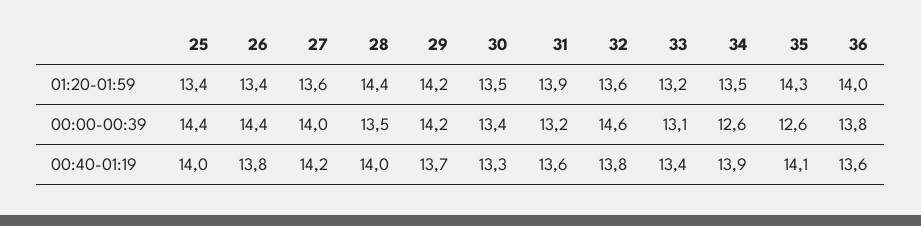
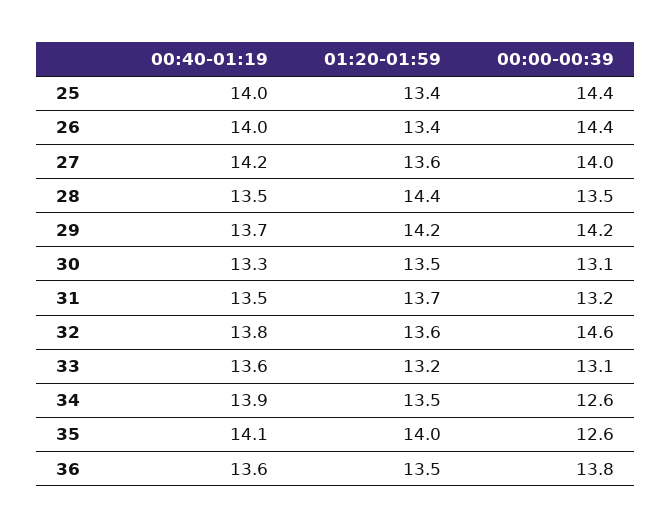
  {
    "25": {
      "01:20-01:59": 13.4,
      "00:00-00:39": 14.4,
      "00:40-01:19": 14
    },
    "26": {
      "01:20-01:59": 13.4,
      "00:00-00:39": 14.4,
-     "00:40-01:19": 13.8
+     "00:40-01:19": 14
    },
    "27": {
      "01:20-01:59": 13.6,
      "00:00-00:39": 14,
      "00:40-01:19": 14.2
    },
    "28": {
      "01:20-01:59": 14.4,
      "00:00-00:39": 13.5,
-     "00:40-01:19": 14
+     "00:40-01:19": 13.5
    },
    "29": {
      "01:20-01:59": 14.2,
      "00:00-00:39": 14.2,
      "00:40-01:19": 13.7
    },
    "30": {
      "01:20-01:59": 13.5,
-     "00:00-00:39": 13.4,
+     "00:00-00:39": 13.1,
      "00:40-01:19": 13.3
    },
    "31": {
-     "01:20-01:59": 13.9,
+     "01:20-01:59": 13.7,
      "00:00-00:39": 13.2,
-     "00:40-01:19": 13.6
+     "00:40-01:19": 13.5
    },
    "32": {
      "01:20-01:59": 13.6,
      "00:00-00:39": 14.6,
      "00:40-01:19": 13.8
    },
    "33": {
      "01:20-01:59": 13.2,
      "00:00-00:39": 13.1,
-     "00:40-01:19": 13.4
+     "00:40-01:19": 13.6
    },
    "34": {
      "01:20-01:59": 13.5,
      "00:00-00:39": 12.6,
      "00:40-01:19": 13.9
    },
    "35": {
-     "01:20-01:59": 14.3,
+     "01:20-01:59": 14,
      "00:00-00:39": 12.6,
      "00:40-01:19": 14.1
    },
    "36": {
-     "01:20-01:59": 14,
+     "01:20-01:59": 13.5,
      "00:00-00:39": 13.8,
      "00:40-01:19": 13.6
    }
  }

